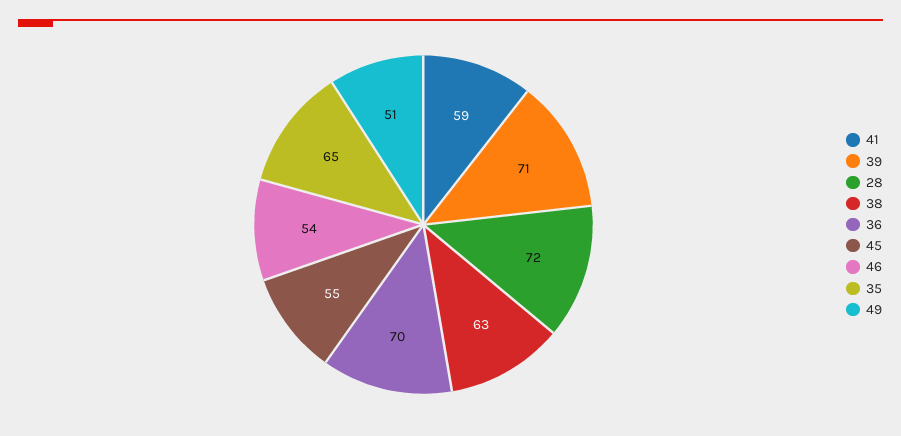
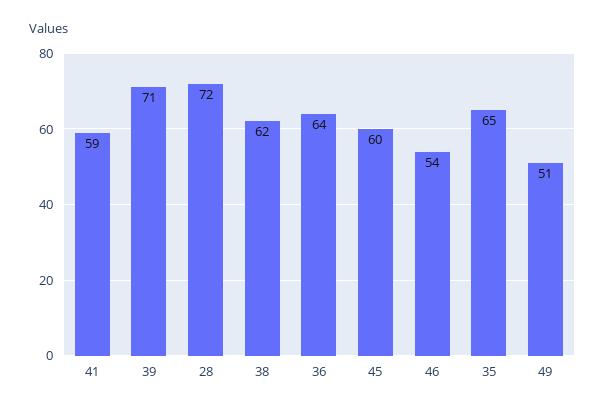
  {
    "41": 59,
    "39": 71,
    "28": 72,
-   "38": 63,
+   "38": 62,
-   "36": 70,
+   "36": 64,
-   "45": 55,
+   "45": 60,
    "46": 54,
    "35": 65,
    "49": 51
  }

